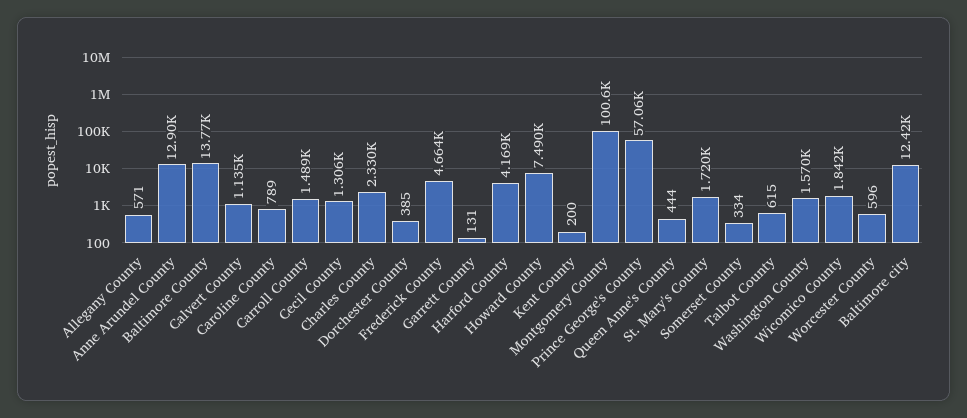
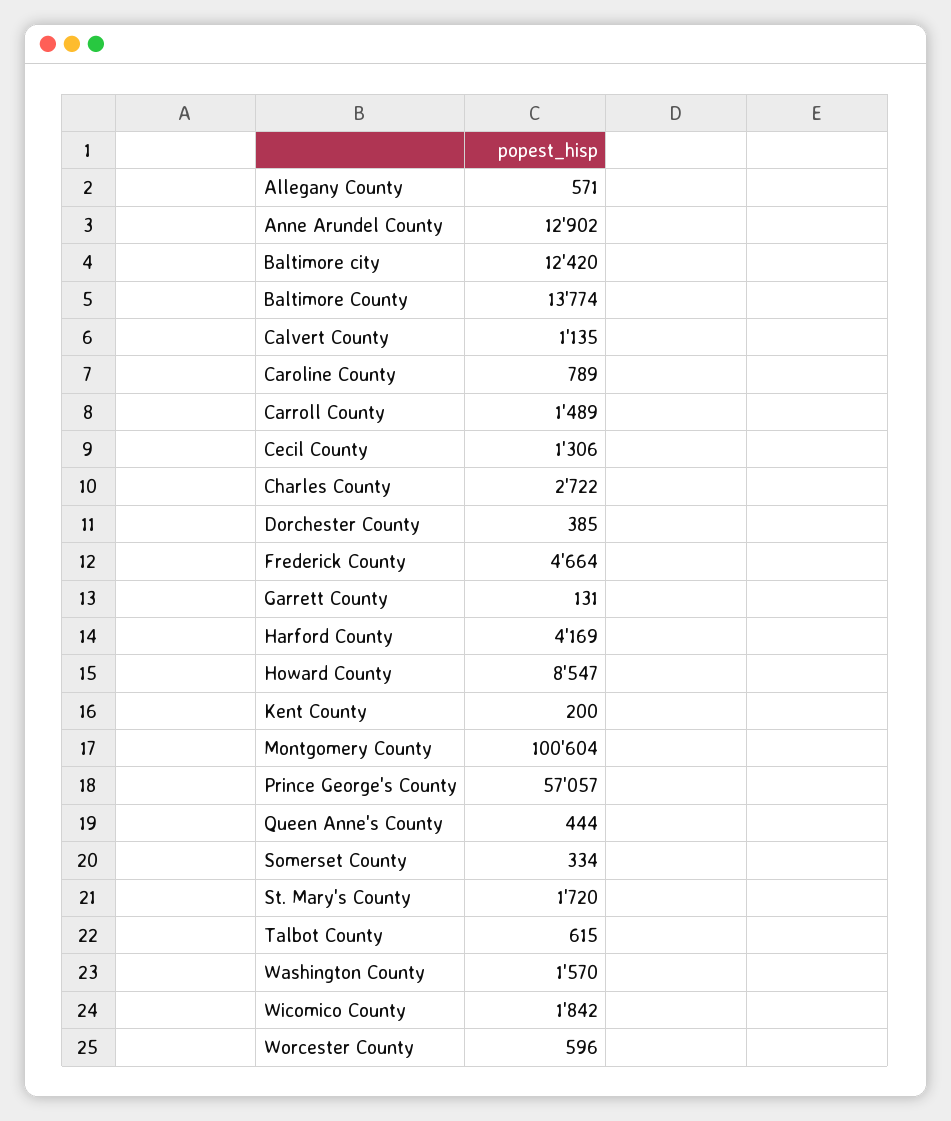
  {
    "Allegany County": 571,
    "Anne Arundel County": 12902,
    "Baltimore County": 13774,
    "Calvert County": 1135,
    "Caroline County": 789,
    "Carroll County": 1489,
    "Cecil County": 1306,
-   "Charles County": 2330,
+   "Charles County": 2722,
    "Dorchester County": 385,
    "Frederick County": 4664,
    "Garrett County": 131,
    "Harford County": 4169,
-   "Howard County": 7490,
+   "Howard County": 8547,
    "Kent County": 200,
    "Montgomery County": 100604,
    "Prince George's County": 57057,
    "Queen Anne's County": 444,
    "St. Mary's County": 1720,
    "Somerset County": 334,
    "Talbot County": 615,
    "Washington County": 1570,
    "Wicomico County": 1842,
    "Worcester County": 596,
    "Baltimore city": 12420
  }

